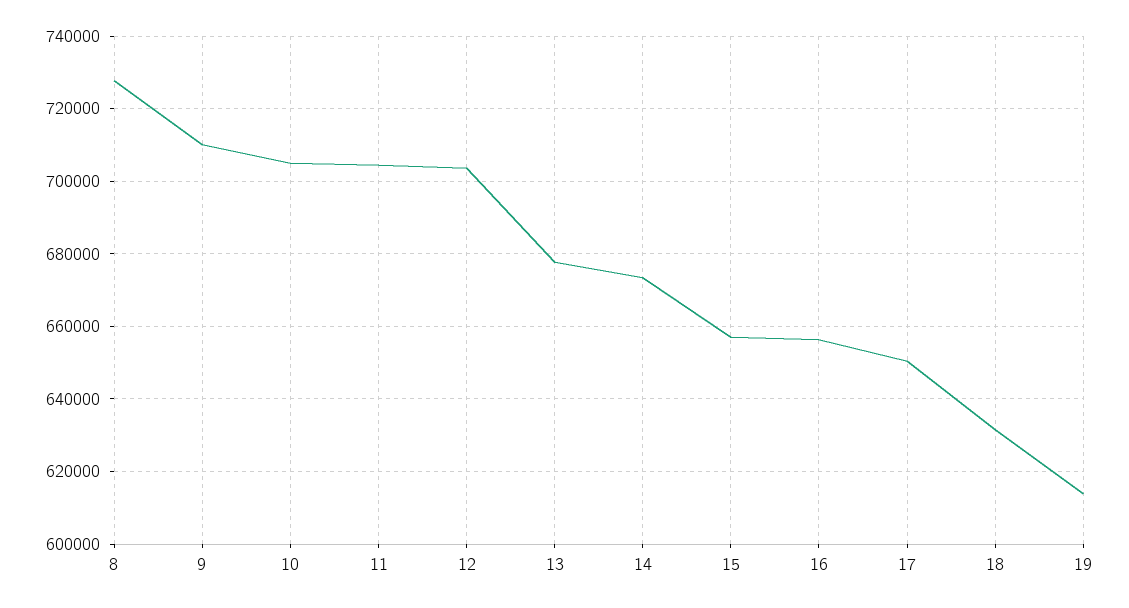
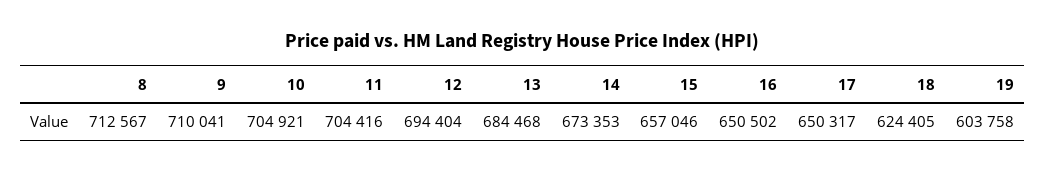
  {
-   "8": 728000,
+   "8": 712567,
    "9": 710041,
    "10": 704921,
    "11": 704416,
-   "12": 704000,
+   "12": 694404,
-   "13": 678000,
+   "13": 684468,
    "14": 673353,
    "15": 657046,
-   "16": 656000,
+   "16": 650502,
    "17": 650317,
-   "18": 632000,
+   "18": 624405,
-   "19": 614000
+   "19": 603758
  }

